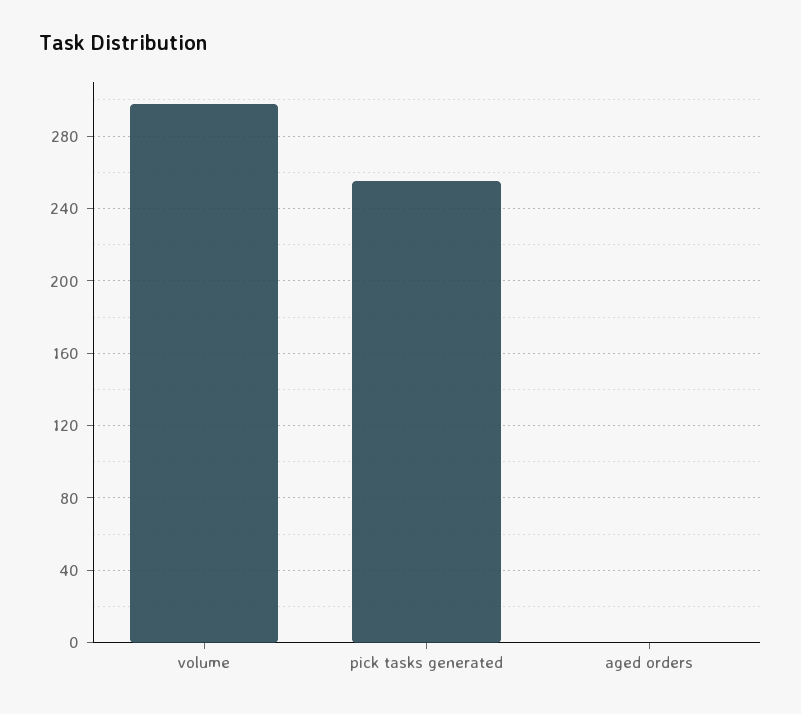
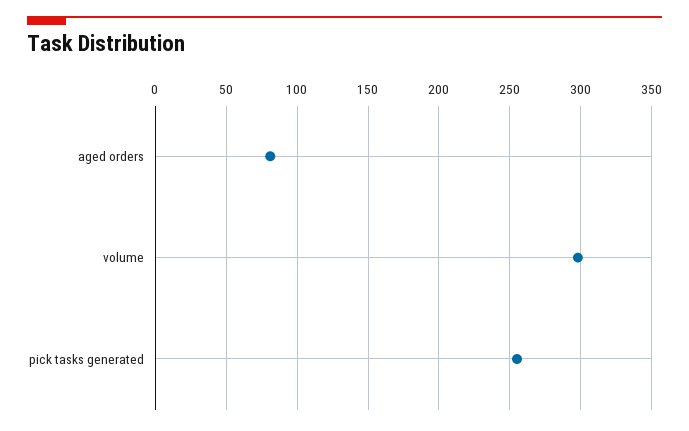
  {
    "volume": 300,
    "pick tasks generated": 255,
-   "aged orders": 0
+   "aged orders": 80
  }

